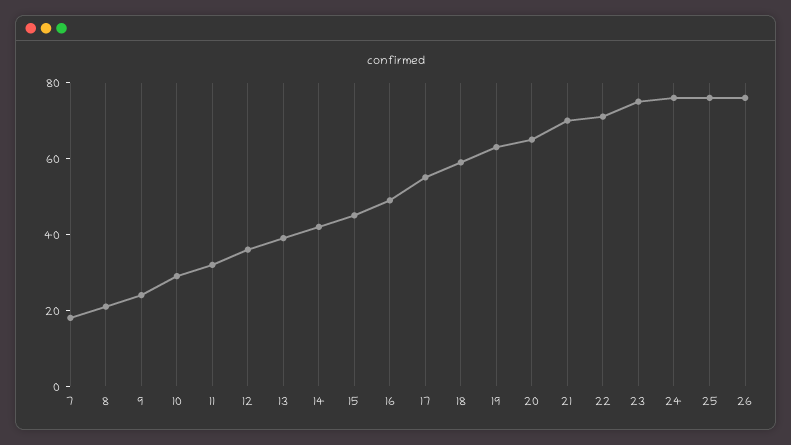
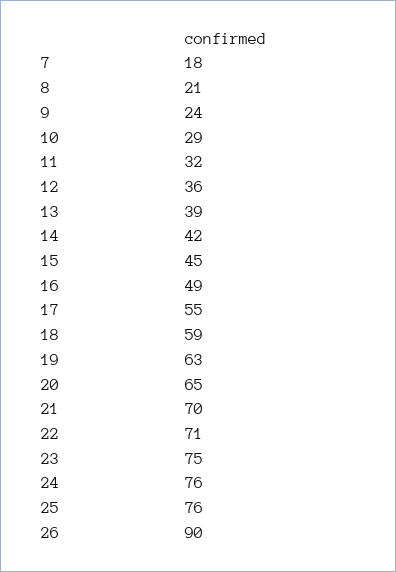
  {
    "7": 18,
    "8": 21,
    "9": 24,
    "10": 29,
    "11": 32,
    "12": 36,
    "13": 39,
    "14": 42,
    "15": 45,
    "16": 49,
    "17": 55,
    "18": 59,
    "19": 63,
    "20": 65,
    "21": 70,
    "22": 71,
    "23": 75,
    "24": 76,
    "25": 76,
-   "26": 75
+   "26": 90
  }

